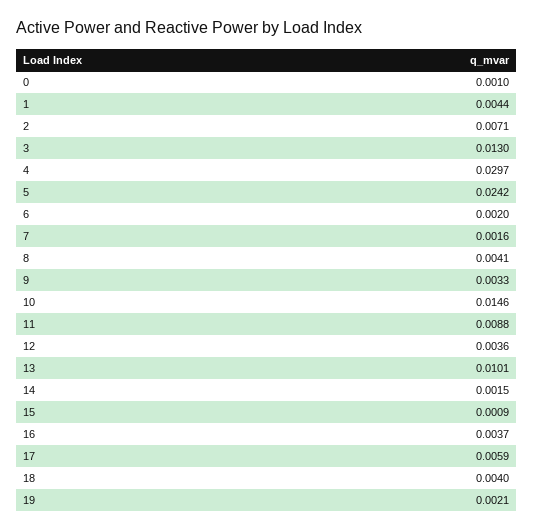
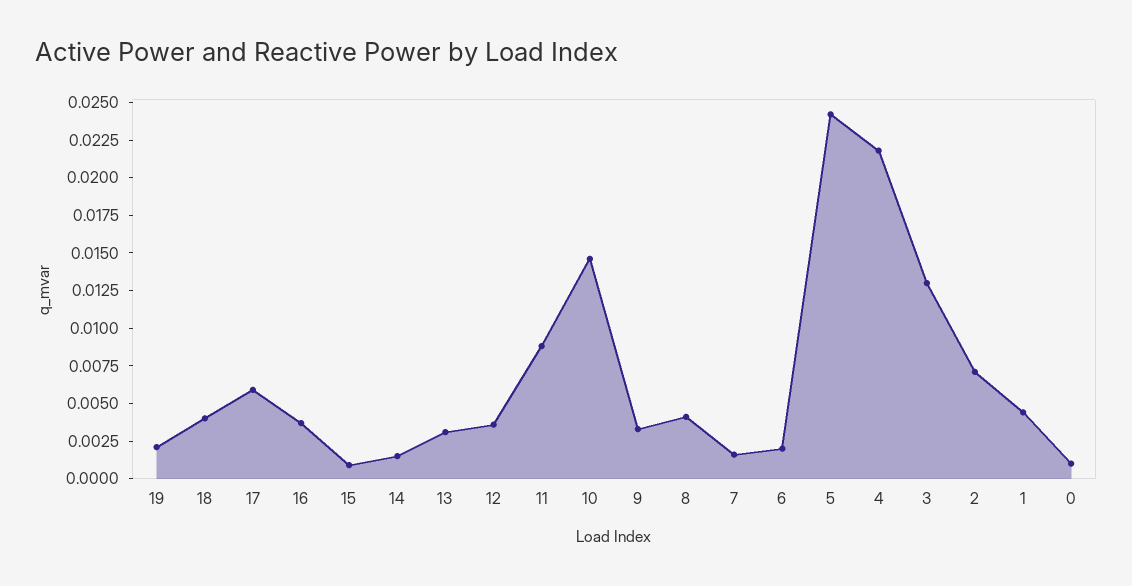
  {
    "0": 0.001,
    "1": 0.0044,
    "2": 0.0071,
    "3": 0.013,
-   "4": 0.0297,
+   "4": 0.0225,
    "5": 0.0242,
    "6": 0.002,
    "7": 0.0016,
    "8": 0.0041,
    "9": 0.0033,
    "10": 0.0146,
    "11": 0.0088,
    "12": 0.0036,
-   "13": 0.0101,
+   "13": 0.0025,
    "14": 0.0015,
    "15": 0.0009,
    "16": 0.0037,
    "17": 0.0059,
    "18": 0.004,
    "19": 0.0021
  }

